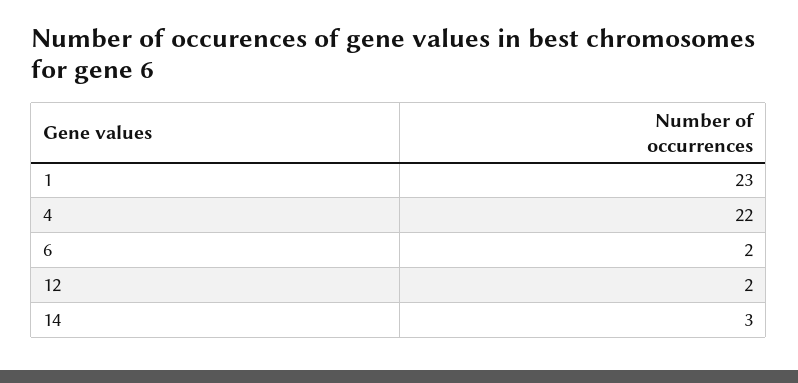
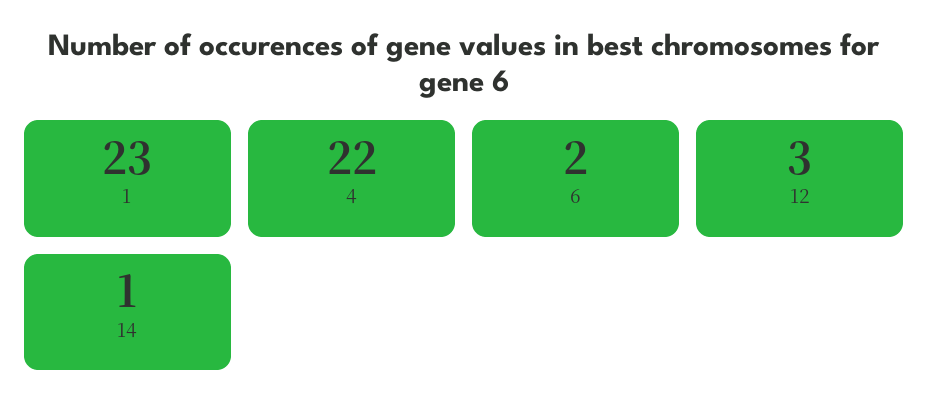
  {
    "1": 23,
    "4": 22,
    "6": 2,
-   "12": 2,
+   "12": 3,
-   "14": 3
+   "14": 1
  }

